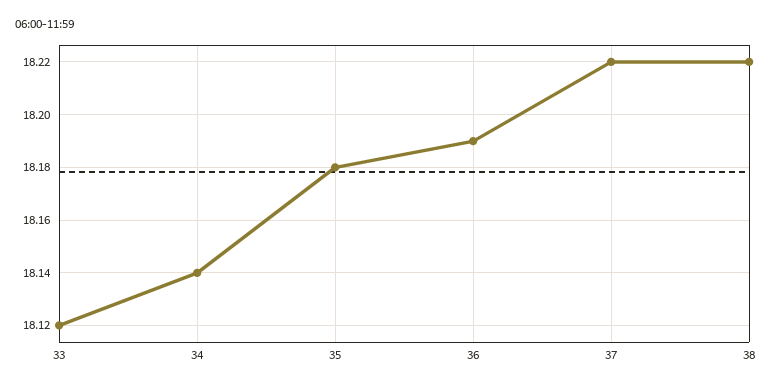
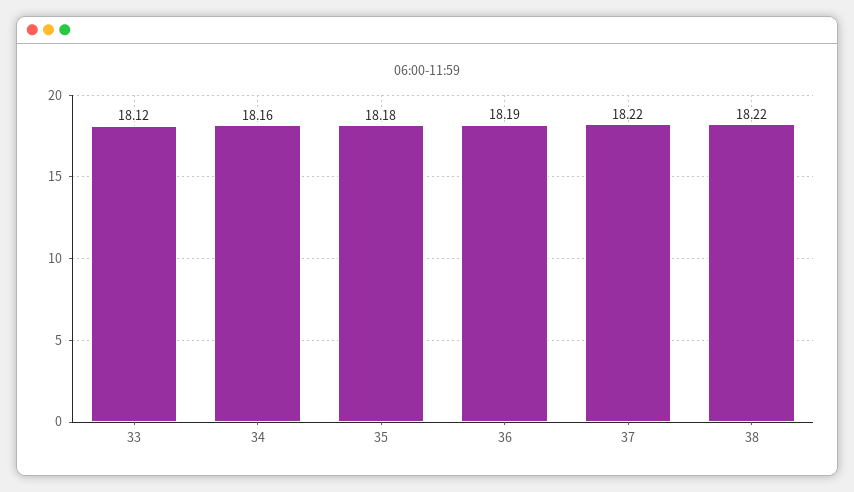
  {
    "33": 18.12,
-   "34": 18.14,
+   "34": 18.16,
    "35": 18.18,
    "36": 18.19,
    "37": 18.22,
    "38": 18.22
  }

